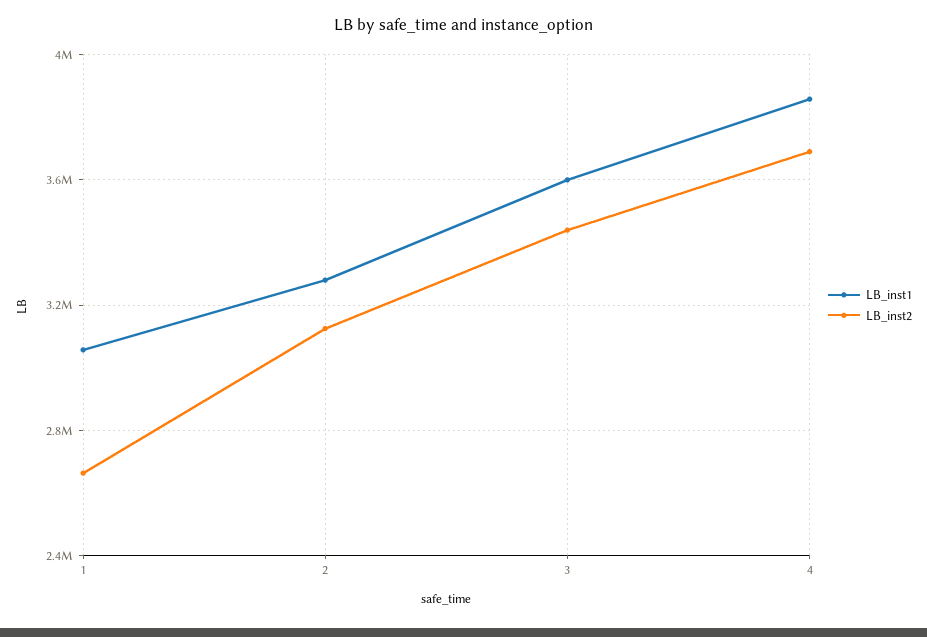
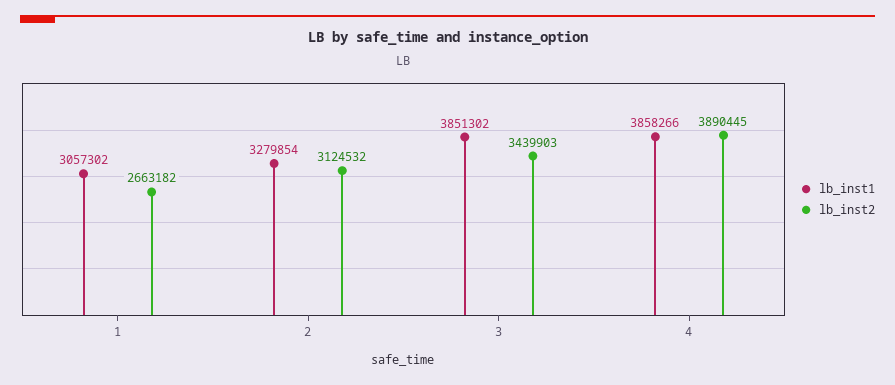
  {
    "LB_inst1": {
      "1": 3057302,
      "2": 3279854,
-     "3": 3600000,
+     "3": 3851302,
      "4": 3858266
    },
    "LB_inst2": {
      "1": 2663182,
      "2": 3124532,
      "3": 3439903,
-     "4": 3700000
+     "4": 3890445
    }
  }

